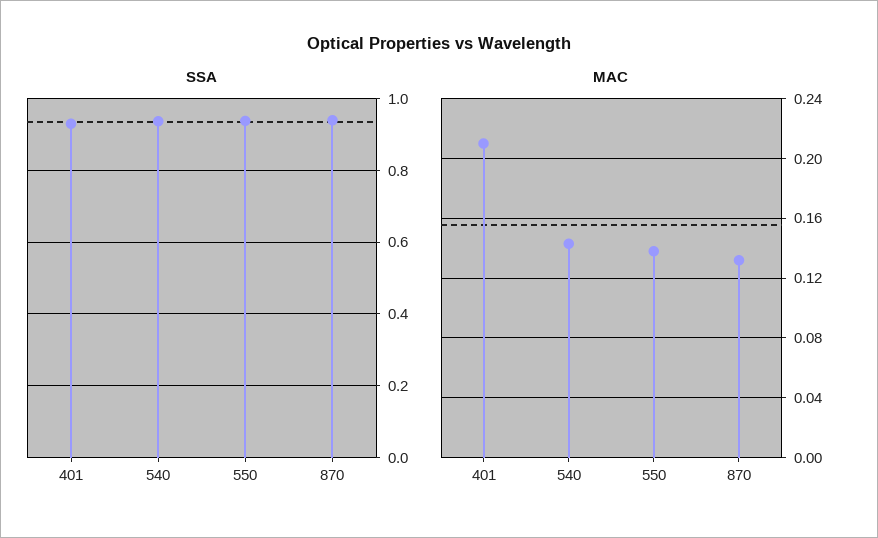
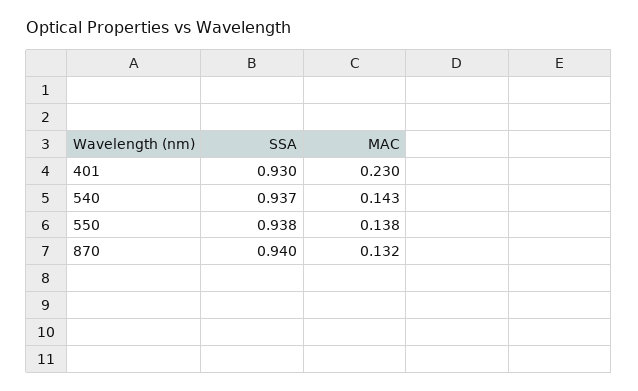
  {
    "SSA": {
      "401": 0.93,
      "540": 0.937,
      "550": 0.938,
      "870": 0.94
    },
    "MAC": {
-     "401": 0.21,
+     "401": 0.23,
      "540": 0.143,
      "550": 0.138,
      "870": 0.132
    }
  }

